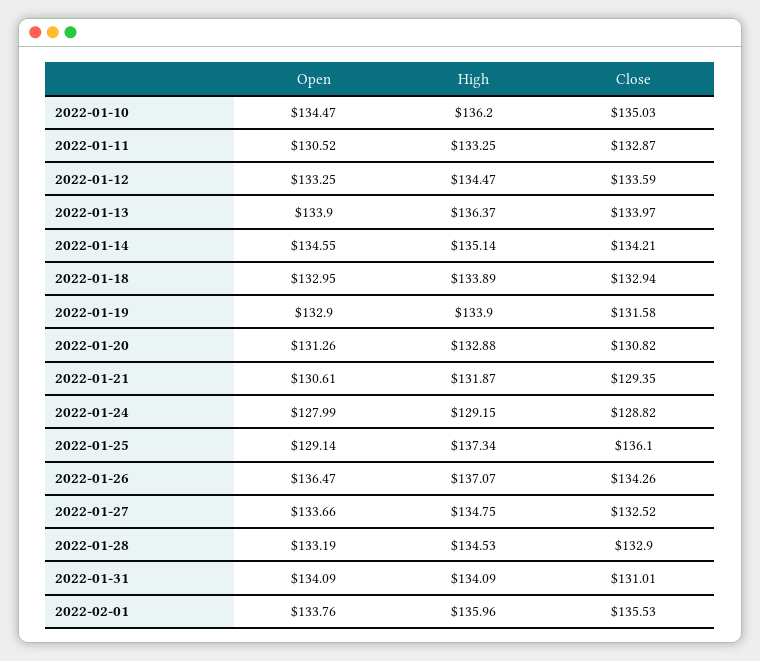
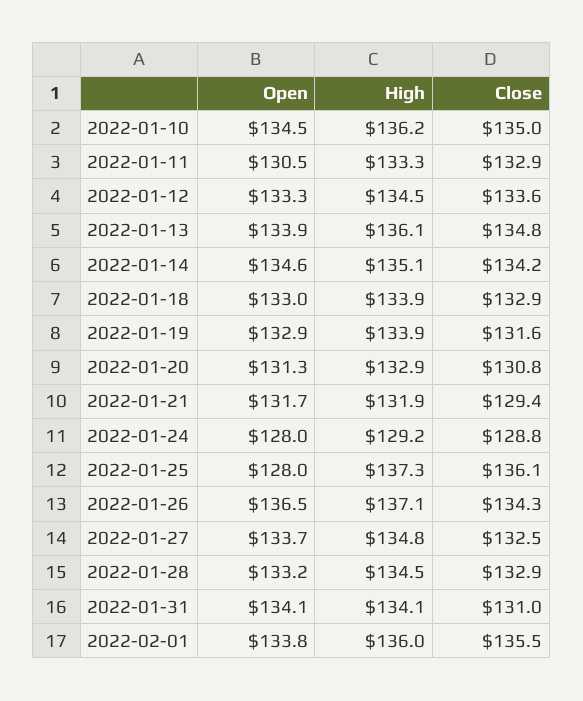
  {
    "Open": {
      "2022-01-10": 134.47,
      "2022-01-11": 130.52,
      "2022-01-12": 133.25,
      "2022-01-13": 133.9,
      "2022-01-14": 134.55,
      "2022-01-18": 132.95,
      "2022-01-19": 132.9,
      "2022-01-20": 131.26,
-     "2022-01-21": 130.61,
+     "2022-01-21": 131.7,
      "2022-01-24": 127.99,
-     "2022-01-25": 129.14,
+     "2022-01-25": 128,
      "2022-01-26": 136.47,
      "2022-01-27": 133.66,
      "2022-01-28": 133.19,
      "2022-01-31": 134.09,
      "2022-02-01": 133.76
    },
    "High": {
      "2022-01-10": 136.2,
      "2022-01-11": 133.25,
      "2022-01-12": 134.47,
-     "2022-01-13": 136.37,
+     "2022-01-13": 136.1,
      "2022-01-14": 135.14,
      "2022-01-18": 133.89,
      "2022-01-19": 133.9,
      "2022-01-20": 132.88,
      "2022-01-21": 131.87,
      "2022-01-24": 129.15,
      "2022-01-25": 137.34,
      "2022-01-26": 137.07,
      "2022-01-27": 134.75,
      "2022-01-28": 134.53,
      "2022-01-31": 134.09,
      "2022-02-01": 135.96
    },
    "Close": {
      "2022-01-10": 135.03,
      "2022-01-11": 132.87,
      "2022-01-12": 133.59,
-     "2022-01-13": 133.97,
+     "2022-01-13": 134.8,
      "2022-01-14": 134.21,
      "2022-01-18": 132.94,
      "2022-01-19": 131.58,
      "2022-01-20": 130.82,
      "2022-01-21": 129.35,
      "2022-01-24": 128.82,
      "2022-01-25": 136.1,
      "2022-01-26": 134.26,
      "2022-01-27": 132.52,
      "2022-01-28": 132.9,
      "2022-01-31": 131.01,
      "2022-02-01": 135.53
    }
  }

